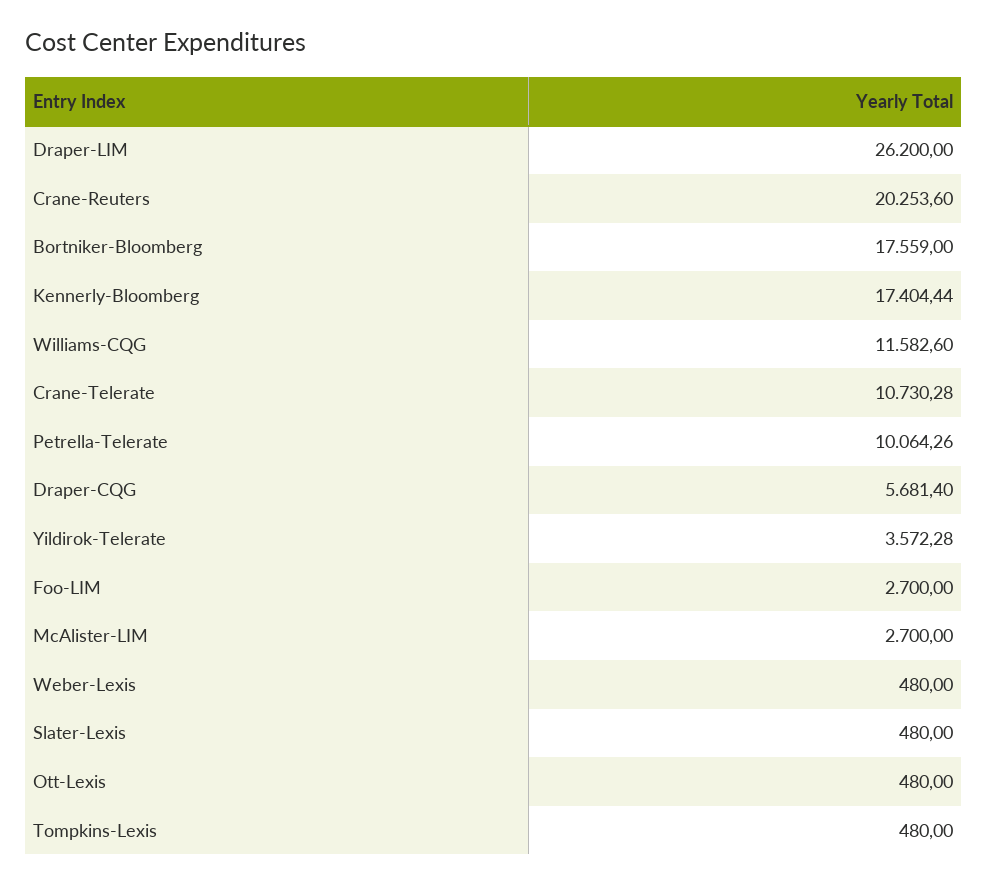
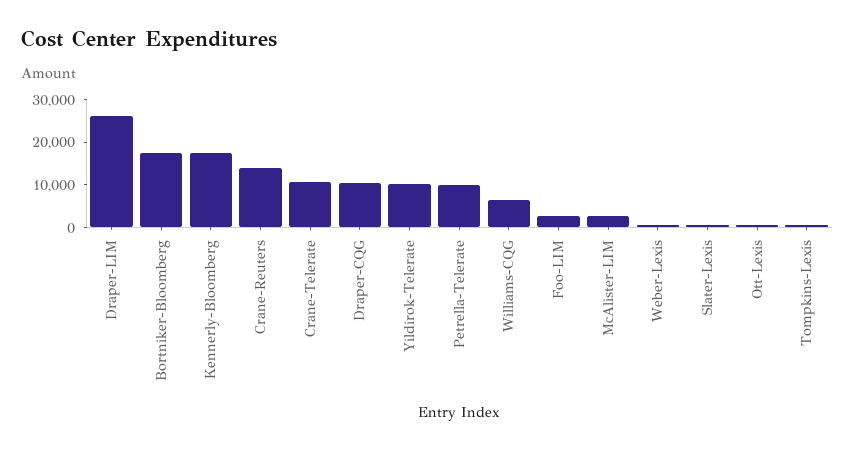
  {
    "Draper-LIM": 26200,
-   "Crane-Reuters": 20253.6,
+   "Crane-Reuters": 14000,
    "Bortniker-Bloomberg": 17559,
    "Kennerly-Bloomberg": 17404.44,
-   "Williams-CQG": 11582.6,
+   "Williams-CQG": 6000,
    "Crane-Telerate": 10730.28,
    "Petrella-Telerate": 10064.26,
-   "Draper-CQG": 5681.4,
+   "Draper-CQG": 10000,
-   "Yildirok-Telerate": 3572.28,
+   "Yildirok-Telerate": 10000,
    "Foo-LIM": 2700,
    "McAlister-LIM": 2700,
    "Weber-Lexis": 480,
    "Slater-Lexis": 480,
    "Ott-Lexis": 480,
    "Tompkins-Lexis": 480
  }

